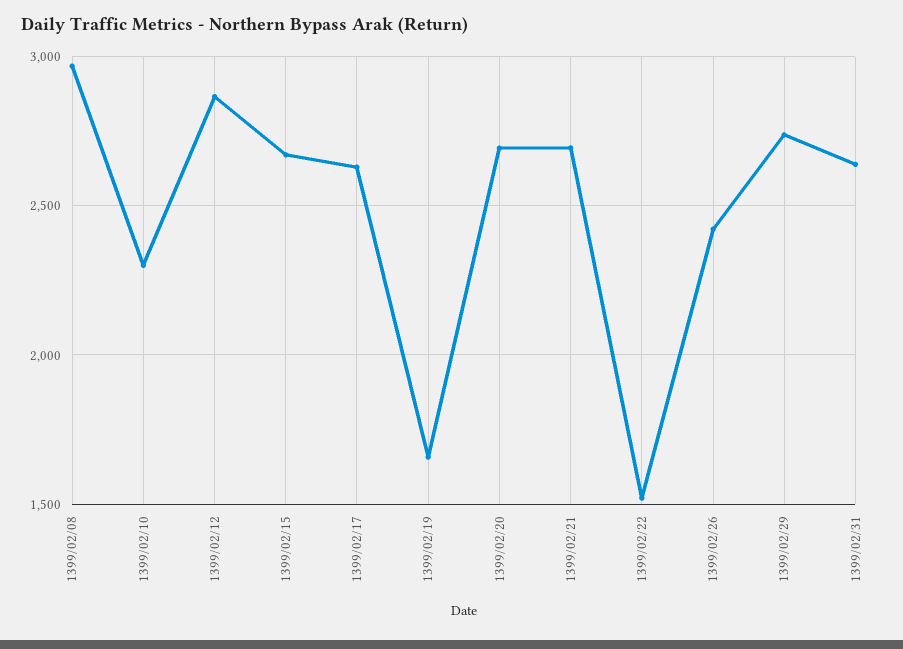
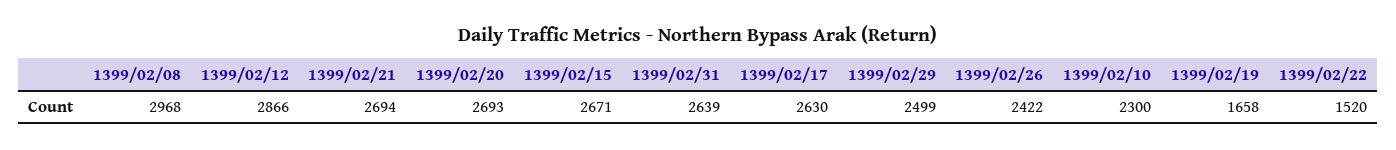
  {
    "1399/02/08": 2968,
    "1399/02/10": 2300,
    "1399/02/12": 2866,
    "1399/02/15": 2671,
    "1399/02/17": 2630,
    "1399/02/19": 1658,
    "1399/02/20": 2693,
    "1399/02/21": 2694,
    "1399/02/22": 1520,
    "1399/02/26": 2422,
-   "1399/02/29": 2750,
+   "1399/02/29": 2499,
    "1399/02/31": 2639
  }

